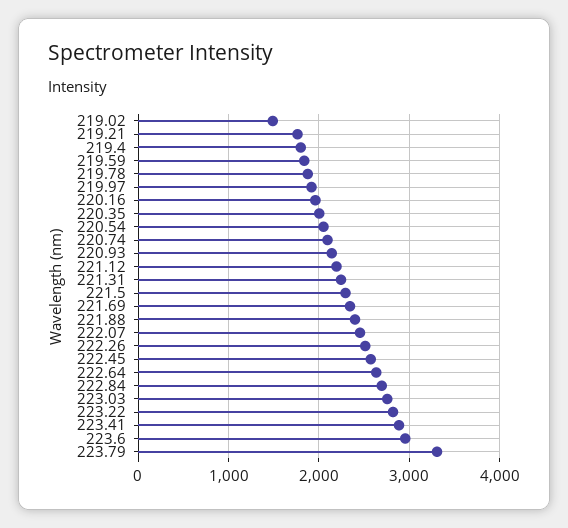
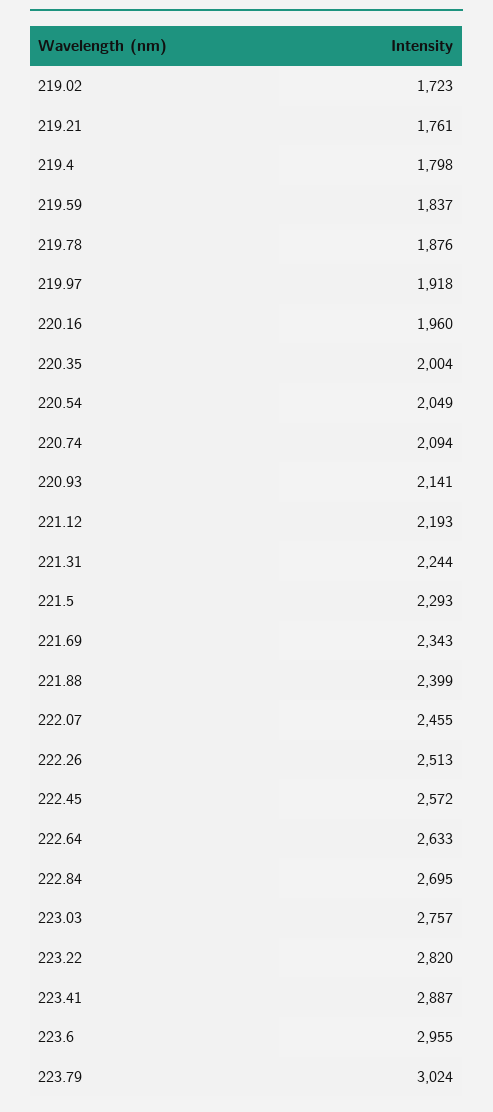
  {
-   "219.02": 1500,
+   "219.02": 1723,
    "219.21": 1761,
    "219.4": 1798,
    "219.59": 1837,
    "219.78": 1876,
    "219.97": 1918,
    "220.16": 1960,
    "220.35": 2004,
    "220.54": 2049,
    "220.74": 2094,
    "220.93": 2141,
    "221.12": 2193,
    "221.31": 2244,
    "221.5": 2293,
    "221.69": 2343,
    "221.88": 2399,
    "222.07": 2455,
    "222.26": 2513,
    "222.45": 2572,
    "222.64": 2633,
    "222.84": 2695,
    "223.03": 2757,
    "223.22": 2820,
    "223.41": 2887,
    "223.6": 2955,
-   "223.79": 3300
+   "223.79": 3024
  }

